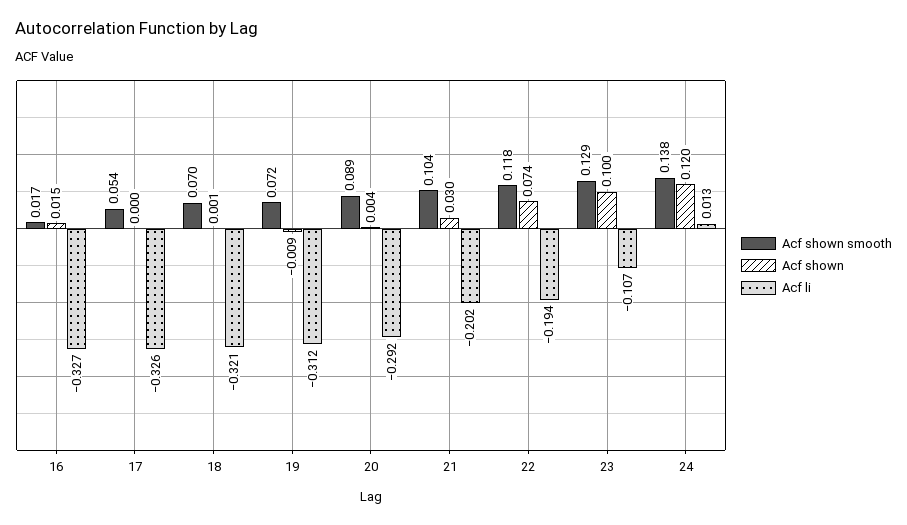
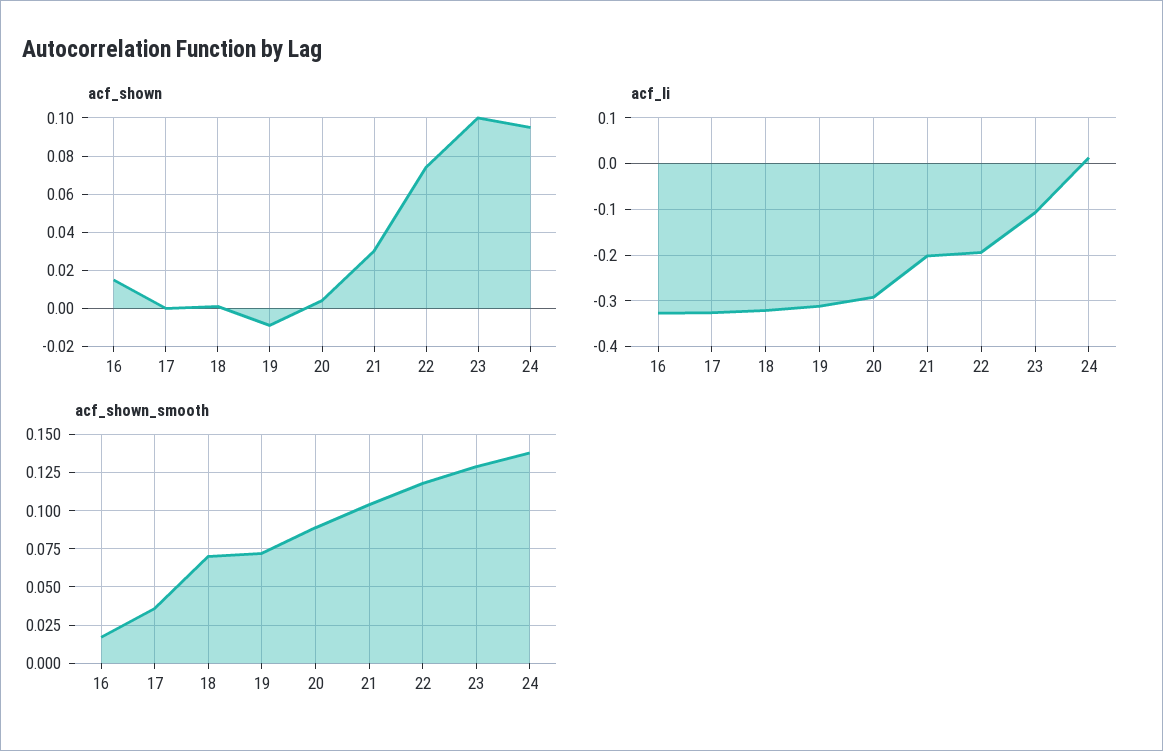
  {
    "Acf shown smooth": {
      "16": 0.017,
-     "17": 0.054,
+     "17": 0.035,
      "18": 0.07,
      "19": 0.072,
      "20": 0.089,
      "21": 0.104,
      "22": 0.118,
      "23": 0.129,
      "24": 0.138
    },
    "Acf shown": {
      "16": 0.015,
      "17": 0,
      "18": 0.001,
      "19": -0.009,
      "20": 0.004,
      "21": 0.03,
      "22": 0.074,
      "23": 0.1,
-     "24": 0.12
+     "24": 0.095
    },
    "Acf li": {
      "16": -0.327,
      "17": -0.326,
      "18": -0.321,
      "19": -0.312,
      "20": -0.292,
      "21": -0.202,
      "22": -0.194,
      "23": -0.107,
      "24": 0.013
    }
  }

